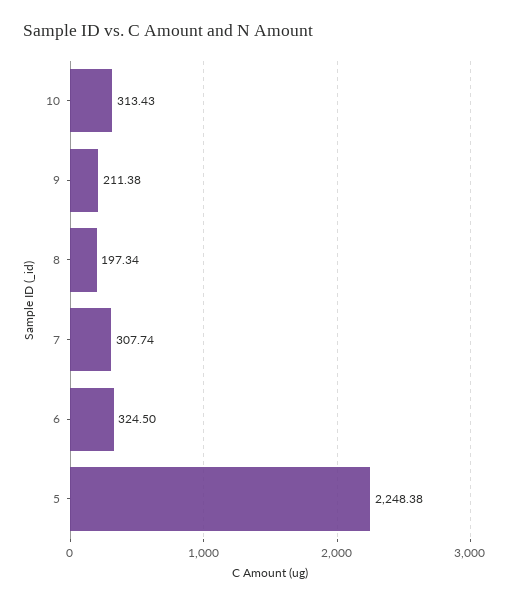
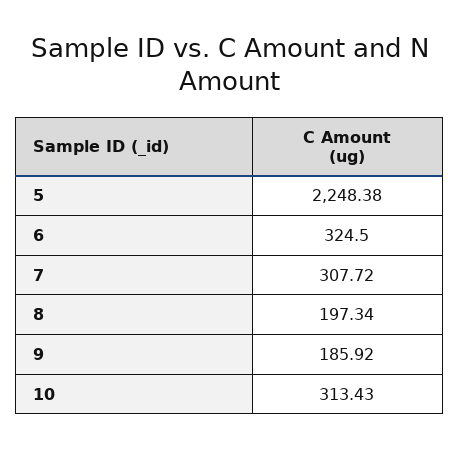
  {
    "10": 313.43,
-   "9": 211.38,
+   "9": 185.92,
    "8": 197.34,
-   "7": 307.74,
+   "7": 307.72,
    "6": 324.5,
    "5": 2248.38
  }

